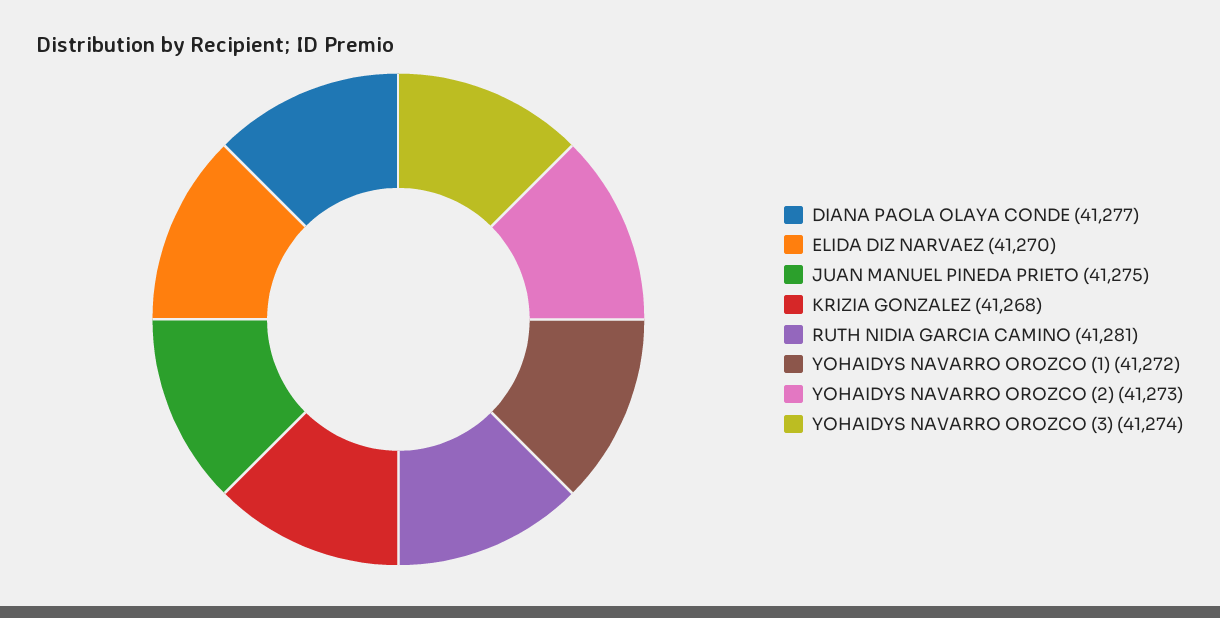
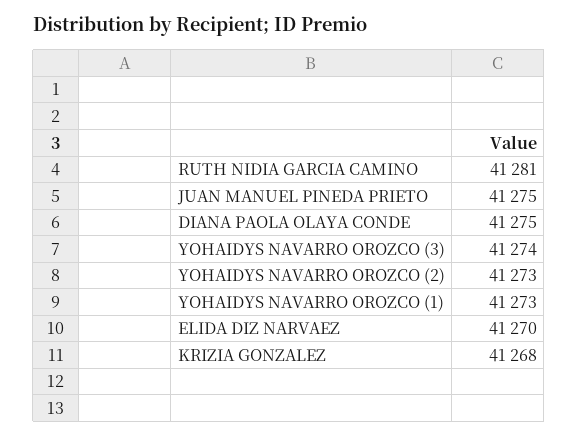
  {
-   "DIANA PAOLA OLAYA CONDE": 41277,
+   "DIANA PAOLA OLAYA CONDE": 41275,
    "ELIDA DIZ NARVAEZ": 41270,
    "JUAN MANUEL PINEDA PRIETO": 41275,
    "KRIZIA GONZALEZ": 41268,
    "RUTH NIDIA GARCIA CAMINO": 41281,
-   "YOHAIDYS NAVARRO OROZCO (1)": 41272,
+   "YOHAIDYS NAVARRO OROZCO (1)": 41273,
    "YOHAIDYS NAVARRO OROZCO (2)": 41273,
    "YOHAIDYS NAVARRO OROZCO (3)": 41274
  }

